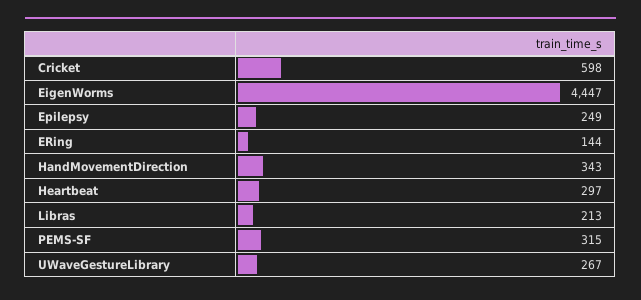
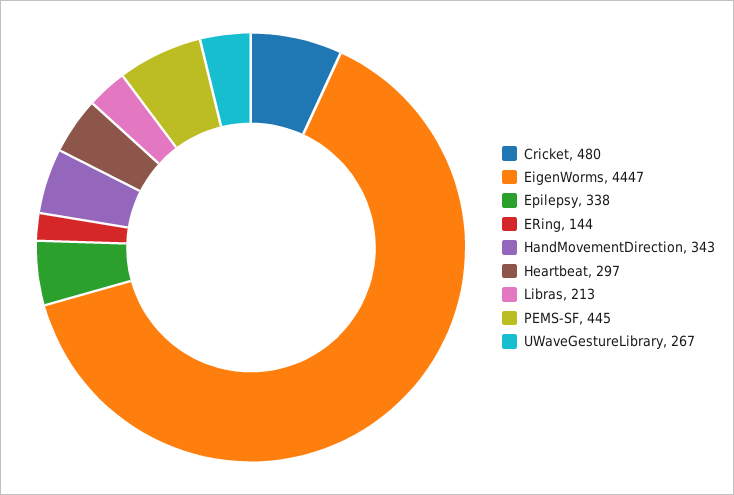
  {
-   "Cricket": 598,
+   "Cricket": 480,
    "EigenWorms": 4447,
-   "Epilepsy": 249,
+   "Epilepsy": 338,
    "ERing": 144,
    "HandMovementDirection": 343,
    "Heartbeat": 297,
    "Libras": 213,
-   "PEMS-SF": 315,
+   "PEMS-SF": 445,
    "UWaveGestureLibrary": 267
  }

